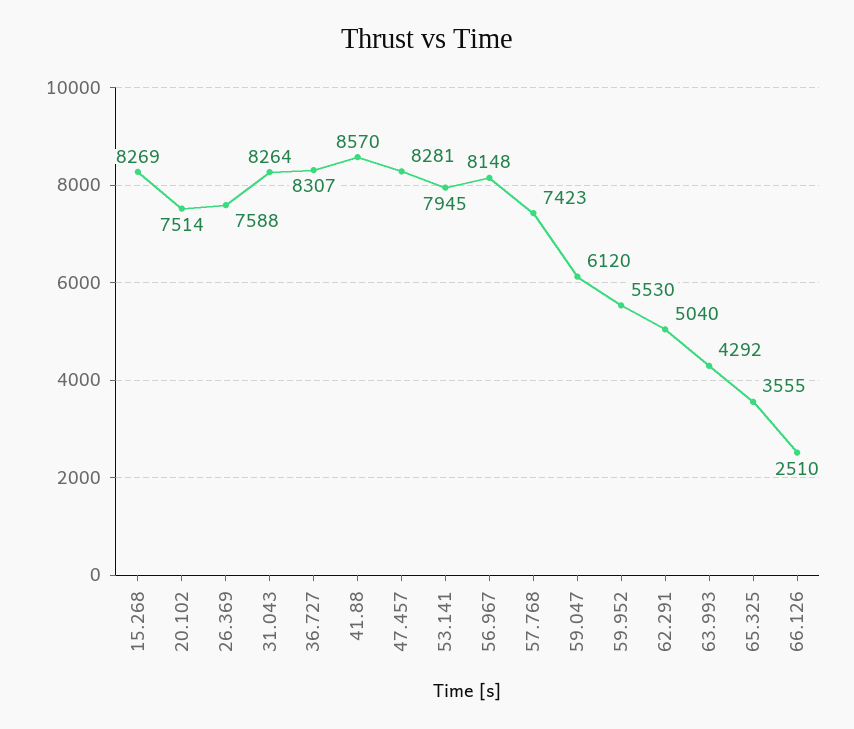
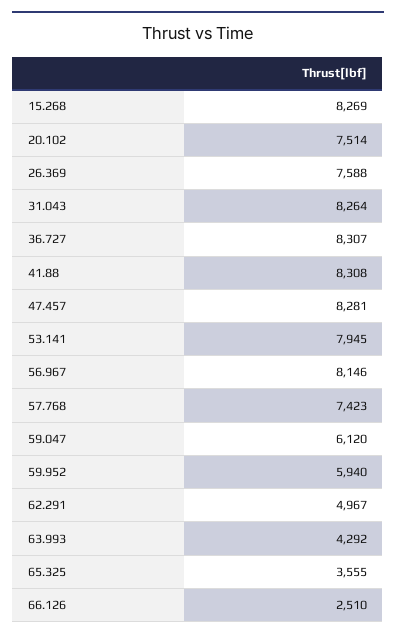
  {
    "15.268": 8269,
    "20.102": 7514,
    "26.369": 7588,
    "31.043": 8264,
    "36.727": 8307,
-   "41.88": 8570,
+   "41.88": 8308,
    "47.457": 8281,
    "53.141": 7945,
-   "56.967": 8148,
+   "56.967": 8146,
    "57.768": 7423,
    "59.047": 6120,
-   "59.952": 5530,
+   "59.952": 5940,
-   "62.291": 5040,
+   "62.291": 4967,
    "63.993": 4292,
    "65.325": 3555,
    "66.126": 2510
  }

